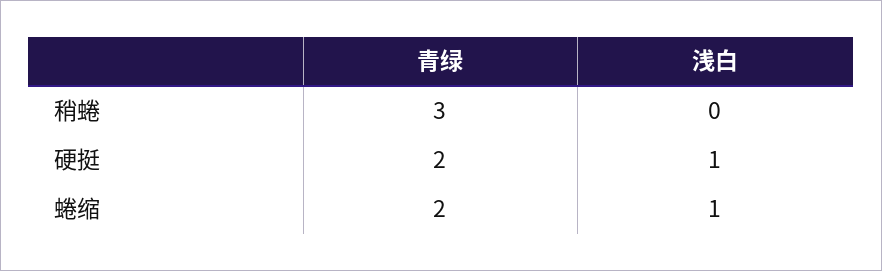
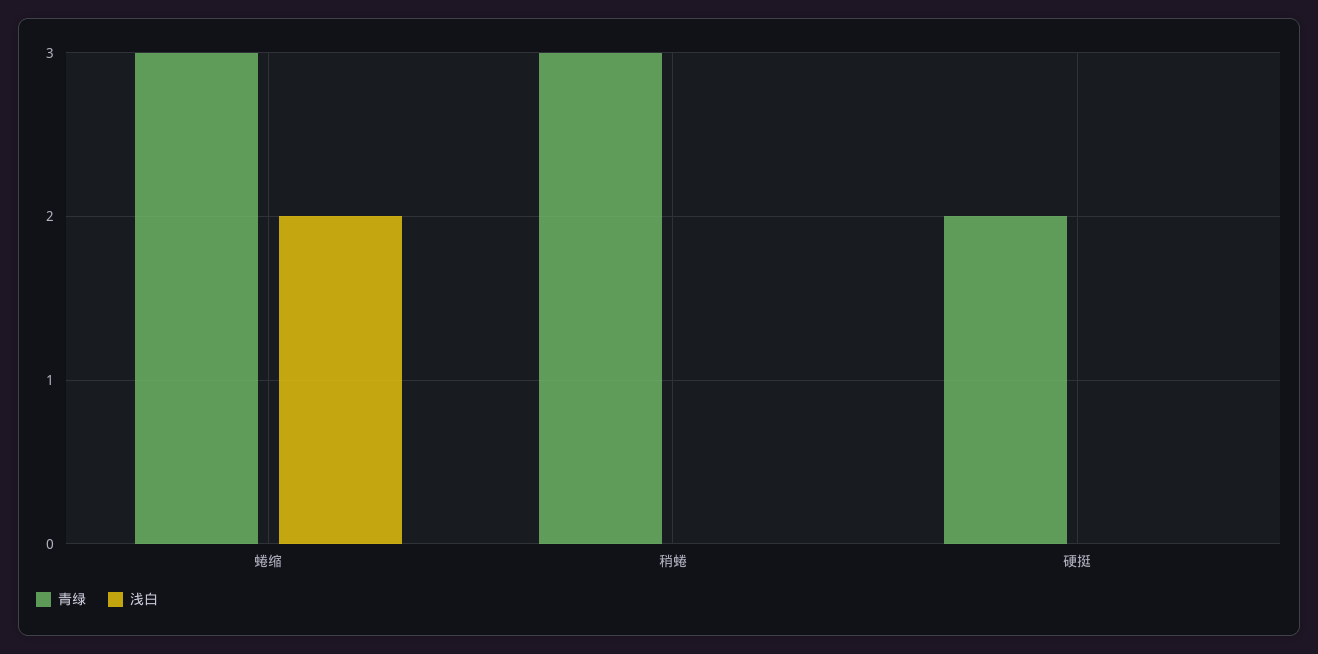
  {
    "青绿": {
      "稍蜷": 3,
      "硬挺": 2,
-     "蜷缩": 2
+     "蜷缩": 3
    },
    "浅白": {
      "稍蜷": 0,
-     "硬挺": 1,
+     "硬挺": 0,
-     "蜷缩": 1
+     "蜷缩": 2
    }
  }

